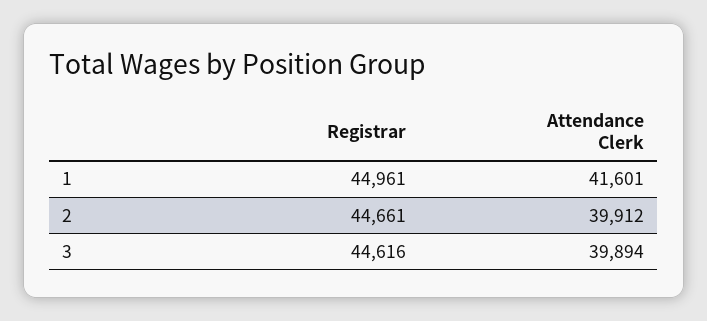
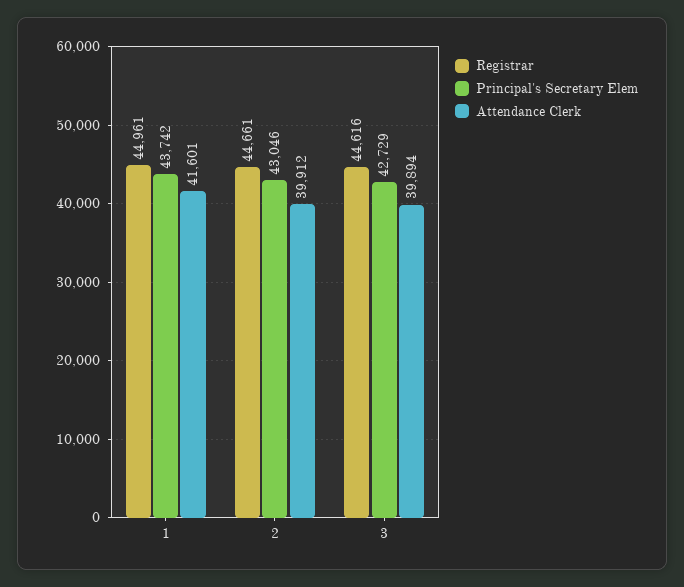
  {
    "Registrar": {
      "1": 44961,
      "2": 44661,
      "3": 44616
    },
    "Attendance Clerk": {
      "1": 41601,
      "2": 39912,
      "3": 39894
-   }
+   },
+   "Principal's Secretary Elem": {
+     "1": 43742,
+     "2": 43046,
+     "3": 42729
+   }
  }

